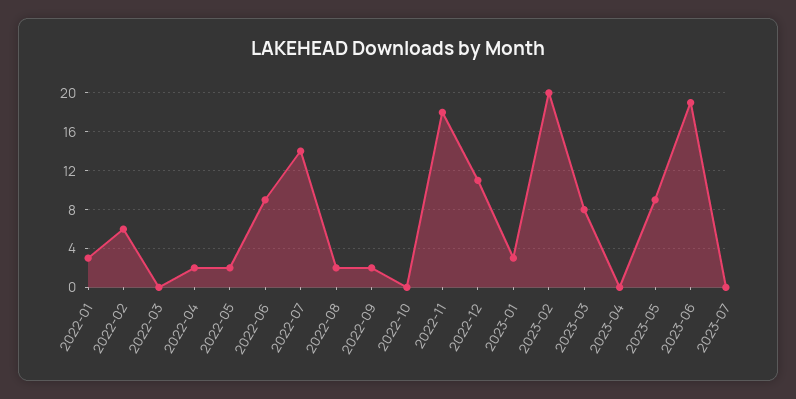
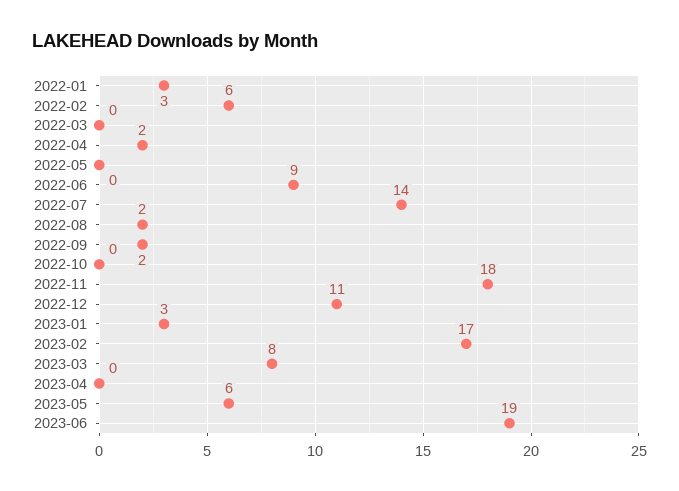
  {
    "2022-01": 3,
    "2022-02": 6,
    "2022-03": 0,
    "2022-04": 2,
-   "2022-05": 2,
+   "2022-05": 0,
    "2022-06": 9,
    "2022-07": 14,
    "2022-08": 2,
    "2022-09": 2,
    "2022-10": 0,
    "2022-11": 18,
    "2022-12": 11,
    "2023-01": 3,
-   "2023-02": 20,
+   "2023-02": 17,
    "2023-03": 8,
    "2023-04": 0,
-   "2023-05": 9,
+   "2023-05": 6,
-   "2023-06": 19,
+   "2023-06": 19
-   "2023-07": 0
  }

